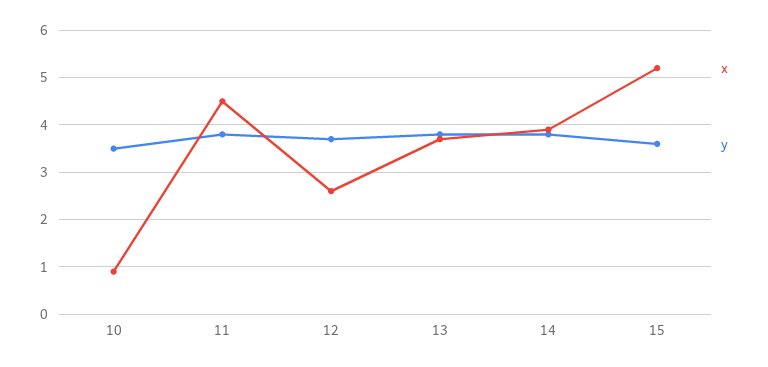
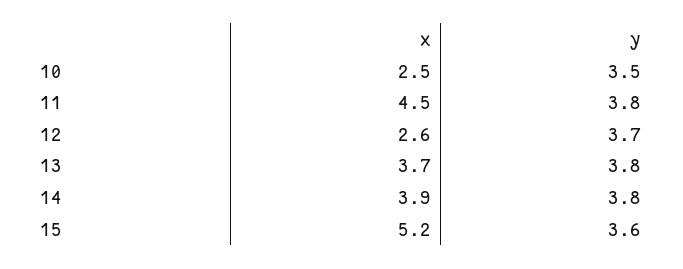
  {
    "x": {
-     "10": 1,
+     "10": 2.5,
      "11": 4.5,
      "12": 2.6,
      "13": 3.7,
      "14": 3.9,
      "15": 5.2
    },
    "y": {
      "10": 3.5,
      "11": 3.8,
      "12": 3.7,
      "13": 3.8,
      "14": 3.8,
      "15": 3.6
    }
  }

